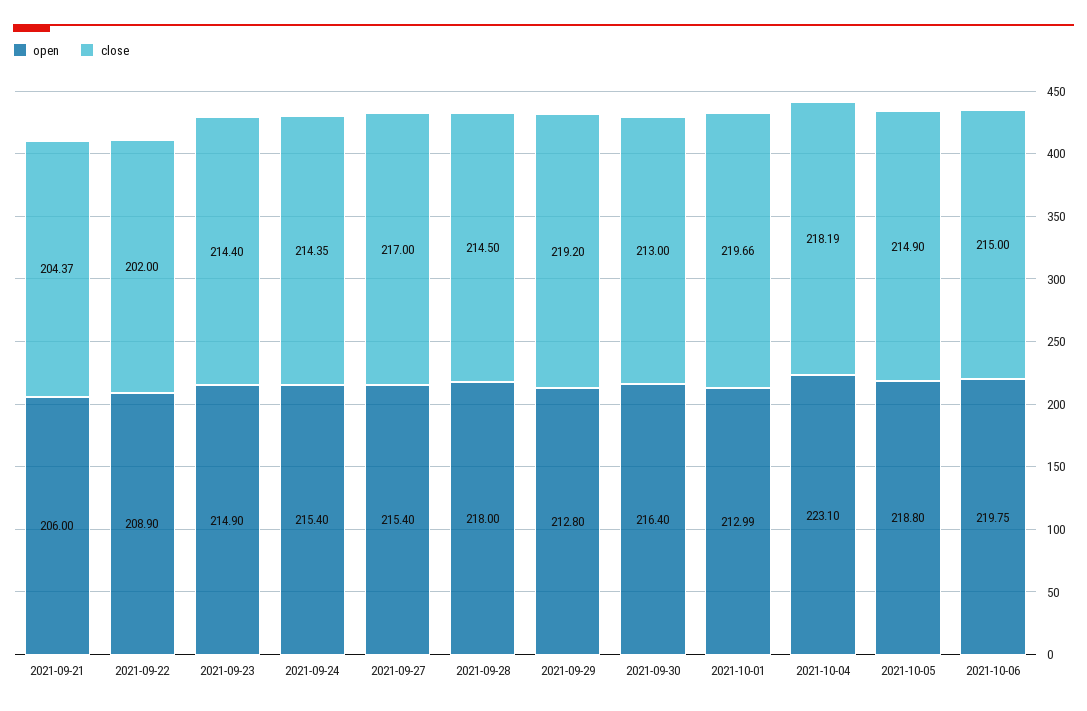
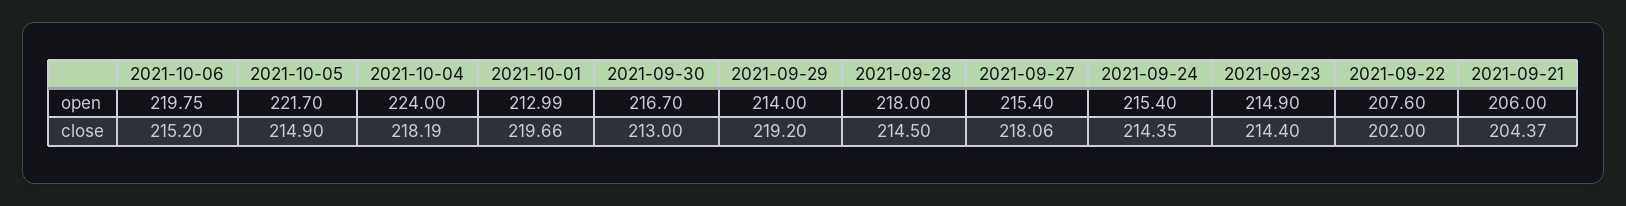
  {
    "open": {
      "2021-09-21": 206,
-     "2021-09-22": 208.9,
+     "2021-09-22": 207.6,
      "2021-09-23": 214.9,
      "2021-09-24": 215.4,
      "2021-09-27": 215.4,
      "2021-09-28": 218,
-     "2021-09-29": 212.8,
+     "2021-09-29": 214,
-     "2021-09-30": 216.4,
+     "2021-09-30": 216.7,
      "2021-10-01": 212.99,
-     "2021-10-04": 223.1,
+     "2021-10-04": 224,
-     "2021-10-05": 218.8,
+     "2021-10-05": 221.7,
      "2021-10-06": 219.75
    },
    "close": {
      "2021-09-21": 204.37,
      "2021-09-22": 202,
      "2021-09-23": 214.4,
      "2021-09-24": 214.35,
-     "2021-09-27": 217,
+     "2021-09-27": 218.06,
      "2021-09-28": 214.5,
      "2021-09-29": 219.2,
      "2021-09-30": 213,
      "2021-10-01": 219.66,
      "2021-10-04": 218.19,
      "2021-10-05": 214.9,
-     "2021-10-06": 215
+     "2021-10-06": 215.2
    }
  }

